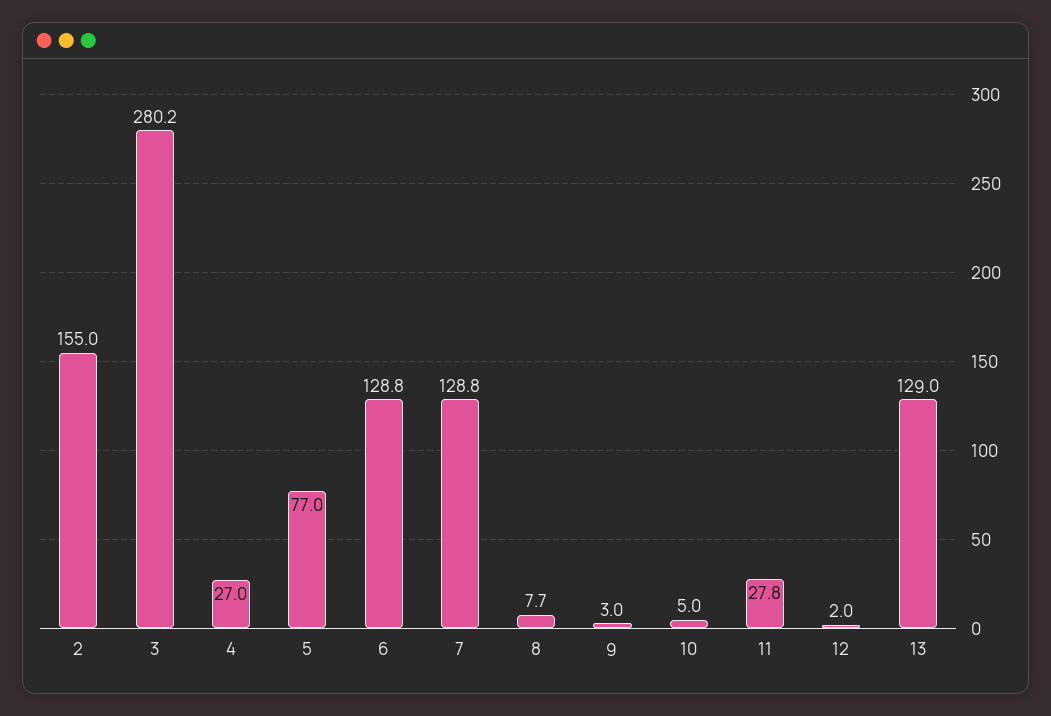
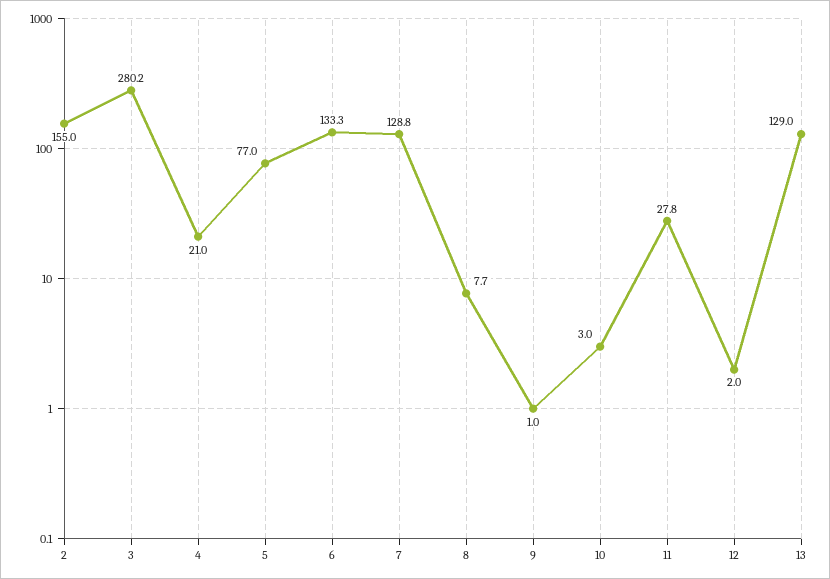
  {
    "2": 155,
    "3": 280.2,
-   "4": 27,
+   "4": 21,
    "5": 77,
-   "6": 128.8,
+   "6": 133.3,
    "7": 128.8,
    "8": 7.7,
-   "9": 3,
+   "9": 1,
-   "10": 5,
+   "10": 3,
    "11": 27.8,
    "12": 2,
    "13": 129
  }

